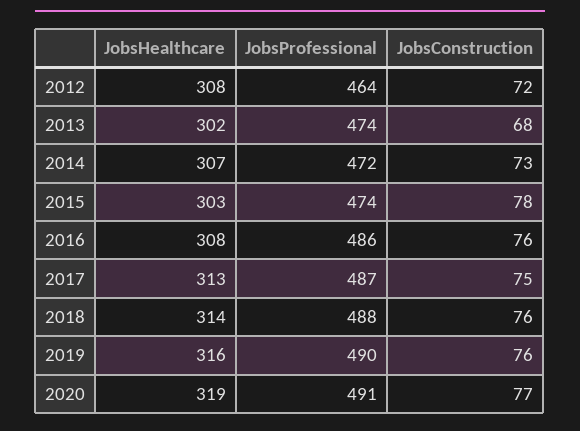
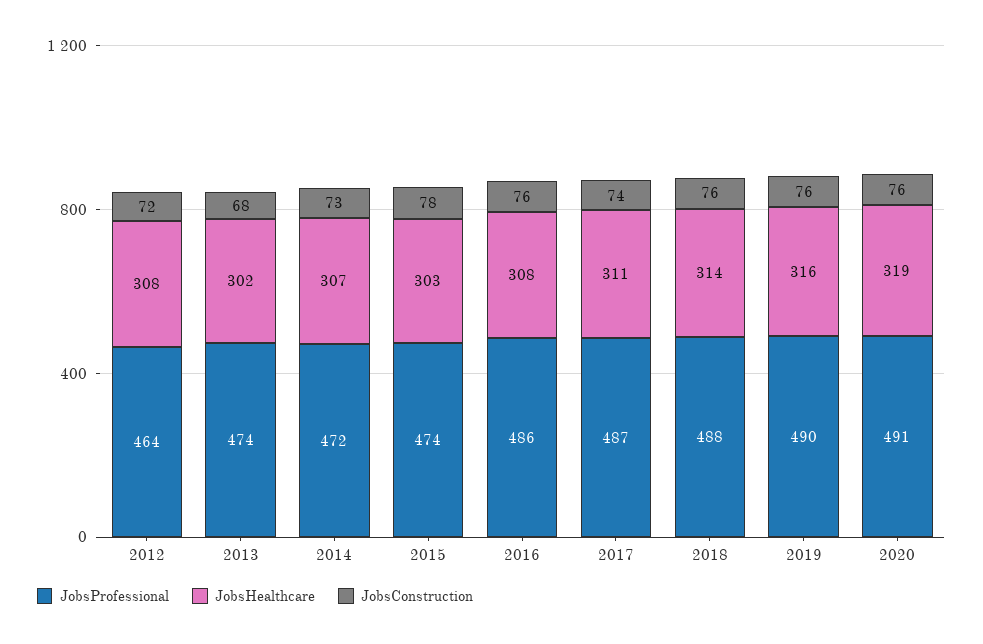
  {
    "JobsHealthcare": {
      "2012": 308,
      "2013": 302,
      "2014": 307,
      "2015": 303,
      "2016": 308,
-     "2017": 313,
+     "2017": 311,
      "2018": 314,
      "2019": 316,
      "2020": 319
    },
    "JobsProfessional": {
      "2012": 464,
      "2013": 474,
      "2014": 472,
      "2015": 474,
      "2016": 486,
      "2017": 487,
      "2018": 488,
      "2019": 490,
      "2020": 491
    },
    "JobsConstruction": {
      "2012": 72,
      "2013": 68,
      "2014": 73,
      "2015": 78,
      "2016": 76,
-     "2017": 75,
+     "2017": 74,
      "2018": 76,
      "2019": 76,
-     "2020": 77
+     "2020": 76
    }
  }

